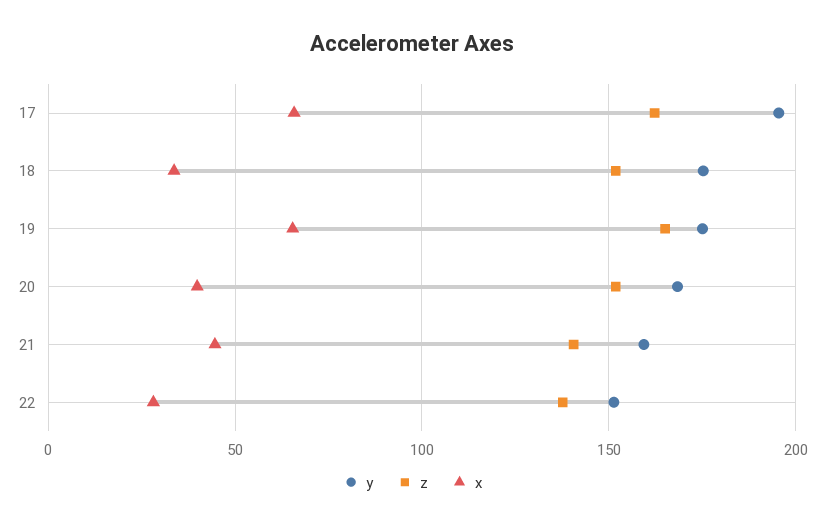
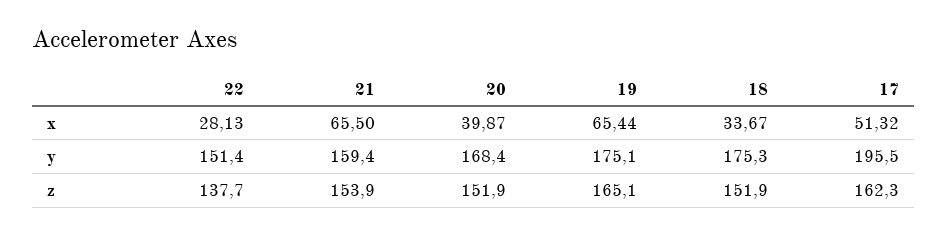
  {
    "y": {
      "17": 195.5,
      "18": 175.3,
      "19": 175.1,
      "20": 168.4,
      "21": 159.4,
      "22": 151.4
    },
    "z": {
      "17": 162.3,
      "18": 151.9,
      "19": 165.1,
      "20": 151.9,
-     "21": 140,
+     "21": 153.9,
      "22": 137.7
    },
    "x": {
-     "17": 65,
+     "17": 51.32,
      "18": 33.67,
      "19": 65.44,
      "20": 39.87,
-     "21": 45,
+     "21": 65.5,
      "22": 28.13
    }
  }

